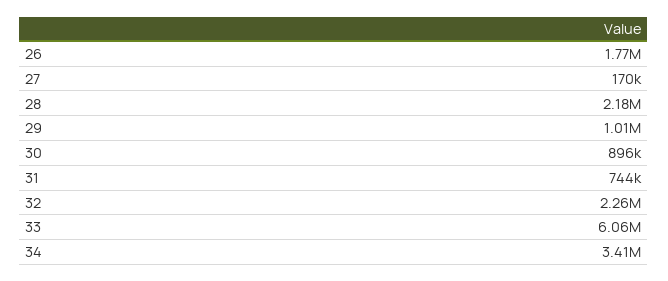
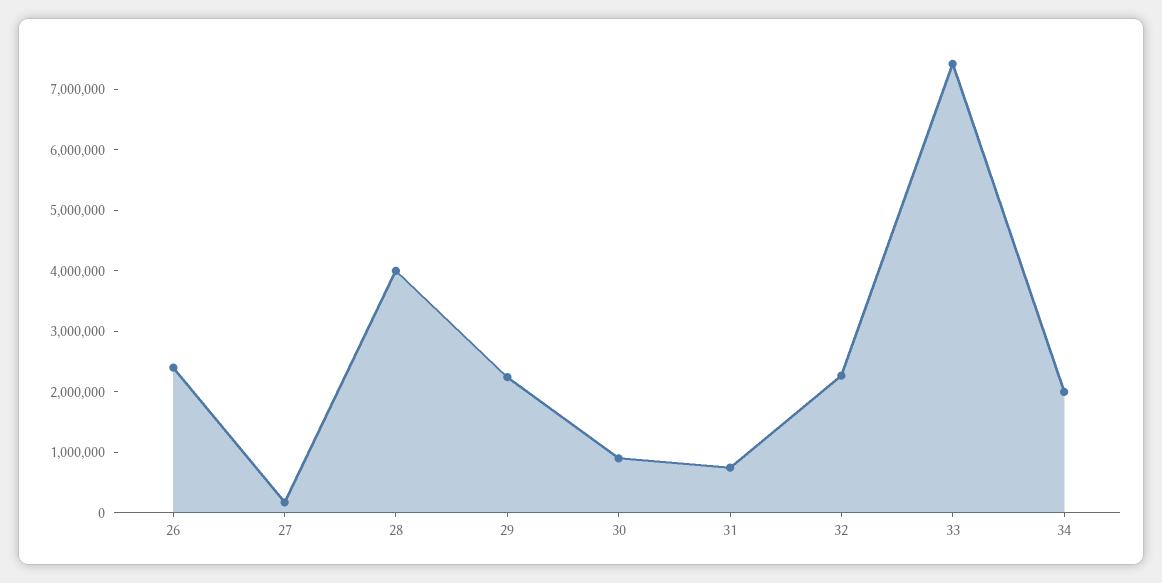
  {
-   "26": 1770000,
+   "26": 2400000,
    "27": 170000,
-   "28": 2180000,
+   "28": 4000000,
-   "29": 1010000,
+   "29": 2200000,
    "30": 896000,
    "31": 744000,
    "32": 2260000,
-   "33": 6060000,
+   "33": 7400000,
-   "34": 3410000
+   "34": 2000000
  }

